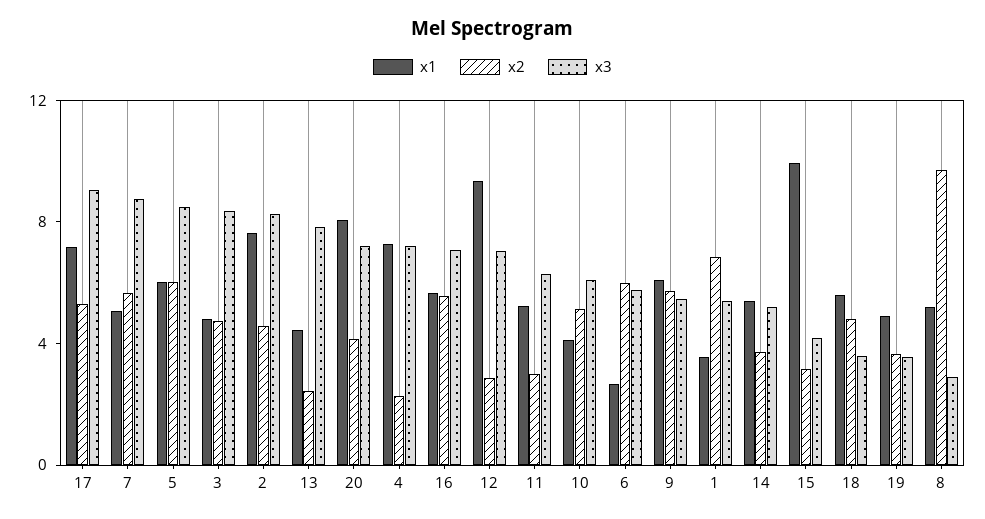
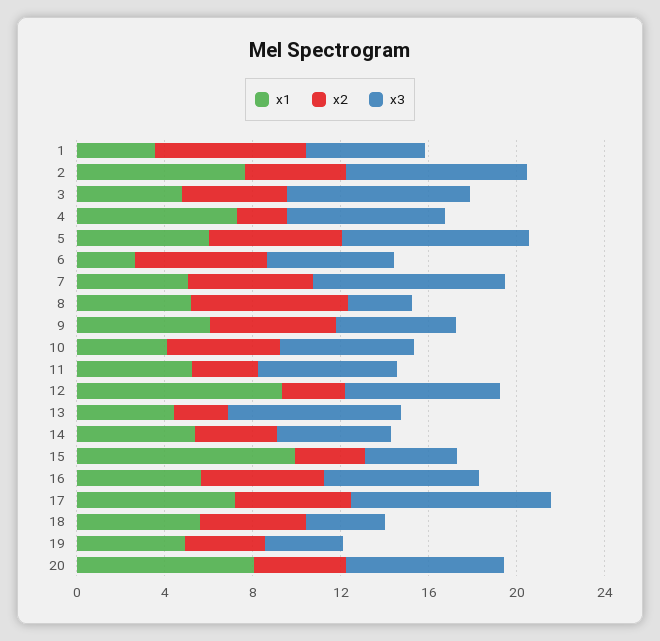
  {
    "x1": {
      "17": 7,
      "7": 5,
      "5": 6,
      "3": 5,
      "2": 8,
      "13": 4,
      "20": 8,
      "4": 7,
      "16": 6,
      "12": 9,
      "11": 5,
      "10": 4,
      "6": 3,
      "9": 6,
      "1": 4,
      "14": 5,
      "15": 10,
      "18": 6,
      "19": 5,
      "8": 5
    },
    "x2": {
      "17": 5,
      "7": 6,
      "5": 6,
      "3": 5,
      "2": 5,
      "13": 2,
      "20": 4,
      "4": 2,
      "16": 6,
      "12": 3,
      "11": 3,
      "10": 5,
      "6": 6,
      "9": 6,
      "1": 7,
      "14": 4,
      "15": 3,
      "18": 5,
      "19": 4,
-     "8": 10
+     "8": 7
    },
    "x3": {
      "17": 9,
      "7": 9,
      "5": 9,
      "3": 8,
      "2": 8,
      "13": 8,
      "20": 7,
      "4": 7,
      "16": 7,
      "12": 7,
      "11": 6,
      "10": 6,
      "6": 6,
      "9": 5,
      "1": 5,
      "14": 5,
      "15": 4,
      "18": 4,
      "19": 4,
      "8": 3
    }
  }

